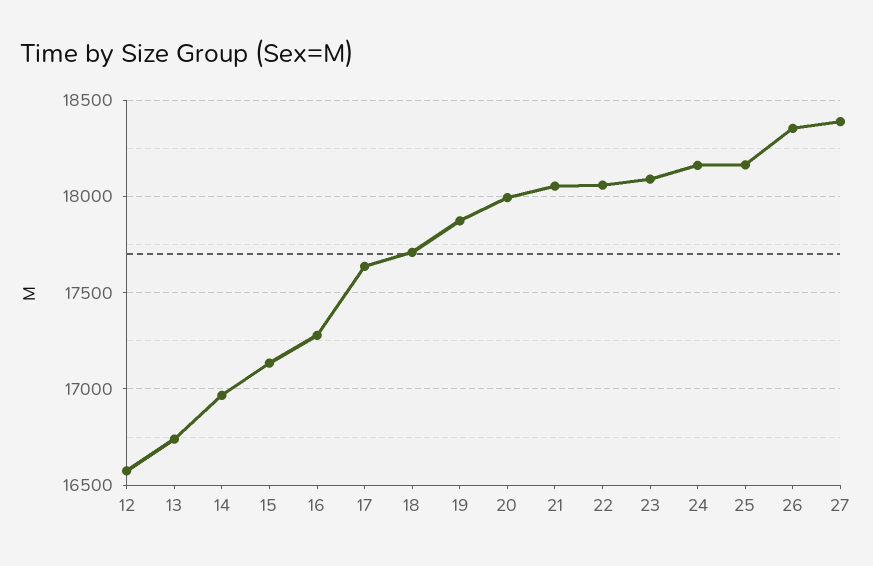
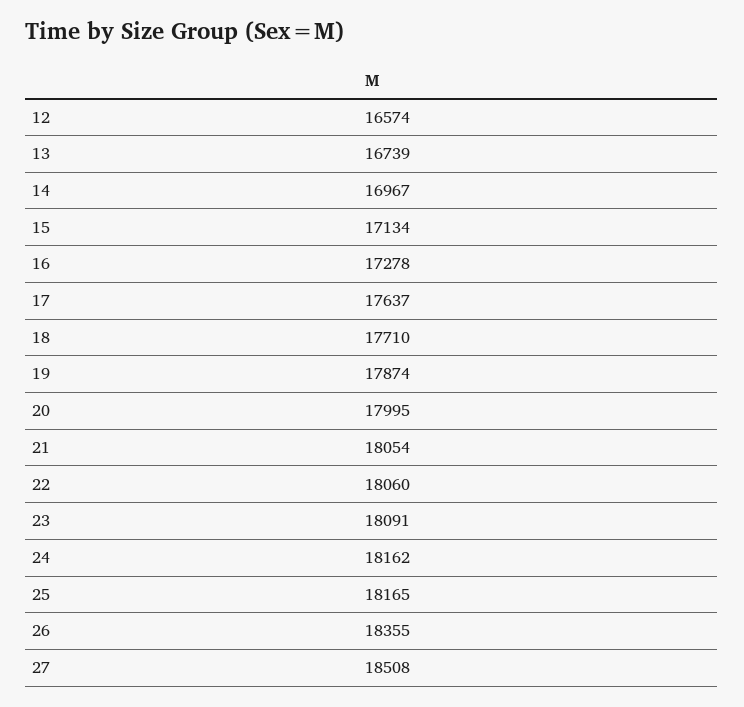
  {
    "12": 16574,
    "13": 16739,
    "14": 16967,
    "15": 17134,
    "16": 17278,
    "17": 17637,
    "18": 17710,
    "19": 17874,
    "20": 17995,
    "21": 18054,
    "22": 18060,
    "23": 18091,
    "24": 18162,
    "25": 18165,
    "26": 18355,
-   "27": 18400
+   "27": 18508
  }

